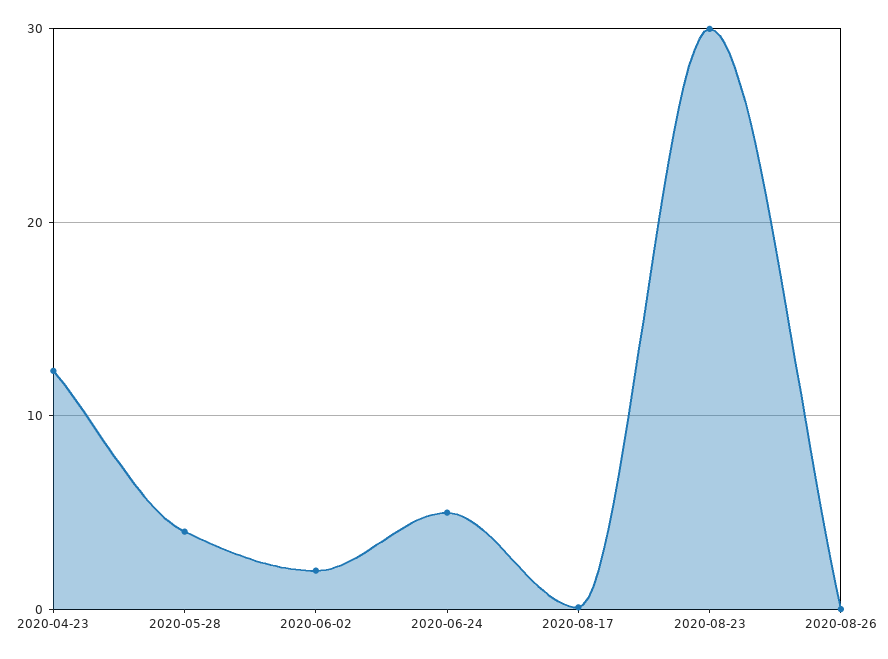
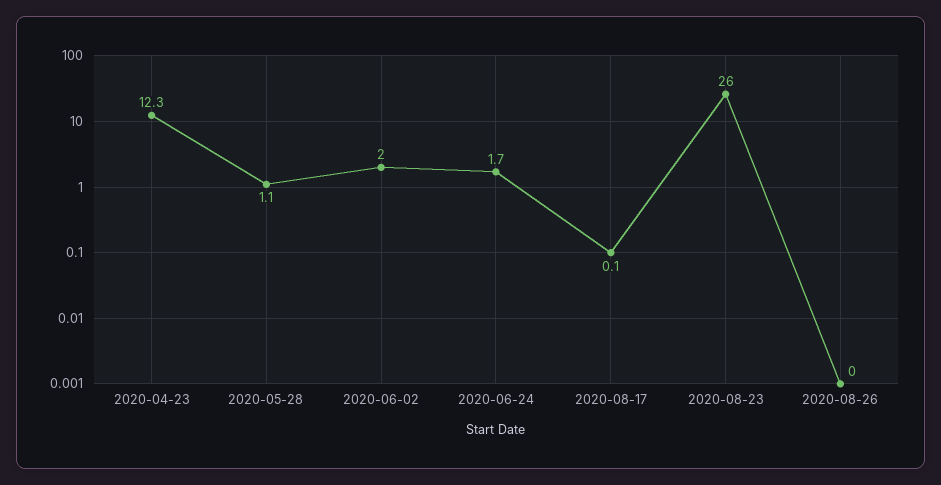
  {
    "2020-04-23": 12.3,
-   "2020-05-28": 4,
+   "2020-05-28": 1.1,
    "2020-06-02": 2,
-   "2020-06-24": 5,
+   "2020-06-24": 1.7,
    "2020-08-17": 0.1,
-   "2020-08-23": 30,
+   "2020-08-23": 26,
    "2020-08-26": 0
  }

